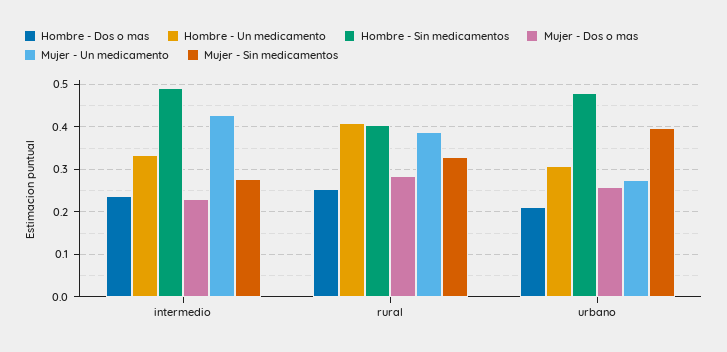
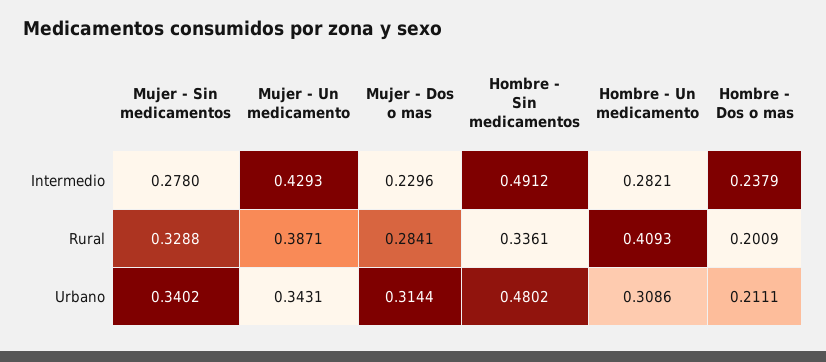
  {
    "Hombre - Dos o mas": {
      "intermedio": 0.2379,
-     "rural": 0.26,
+     "rural": 0.2009,
      "urbano": 0.2111
    },
    "Hombre - Un medicamento": {
-     "intermedio": 0.34,
+     "intermedio": 0.2821,
      "rural": 0.4093,
      "urbano": 0.3086
    },
    "Hombre - Sin medicamentos": {
      "intermedio": 0.4912,
-     "rural": 0.4,
+     "rural": 0.3361,
      "urbano": 0.4802
    },
    "Mujer - Dos o mas": {
      "intermedio": 0.2296,
      "rural": 0.2841,
-     "urbano": 0.26
+     "urbano": 0.3144
    },
    "Mujer - Un medicamento": {
      "intermedio": 0.4293,
      "rural": 0.3871,
-     "urbano": 0.28
+     "urbano": 0.3431
    },
    "Mujer - Sin medicamentos": {
      "intermedio": 0.278,
      "rural": 0.3288,
-     "urbano": 0.4
+     "urbano": 0.3402
    }
  }

